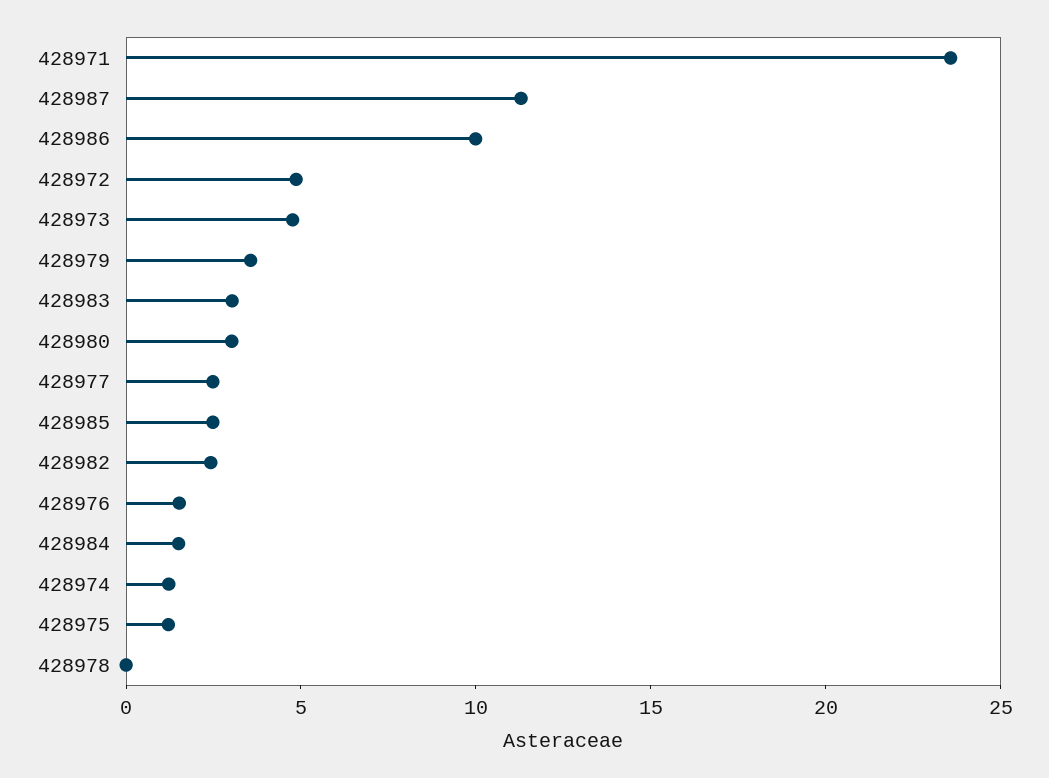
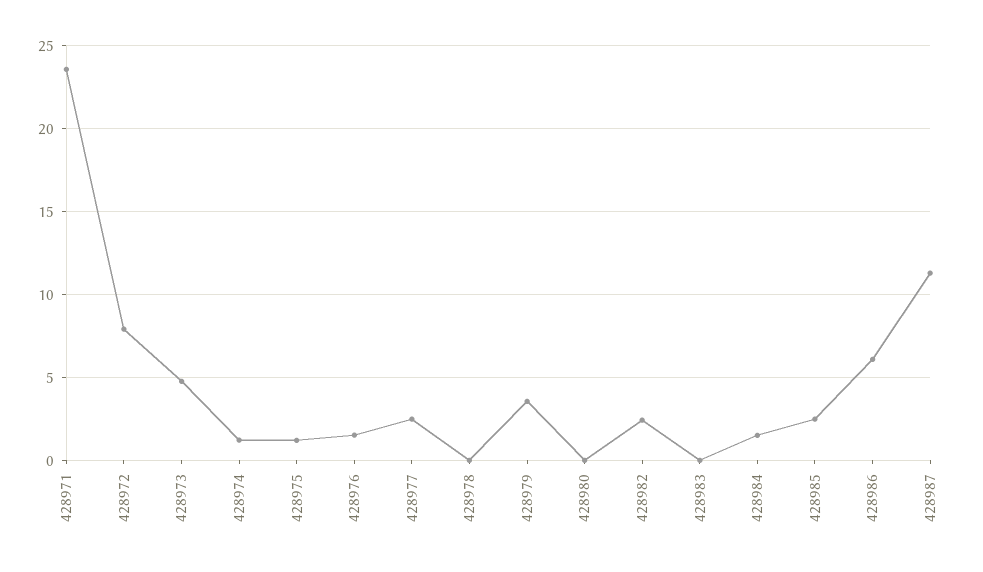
  {
    "428971": 23.5,
    "428987": 11.5,
-   "428986": 10,
+   "428986": 6,
-   "428972": 5,
+   "428972": 8,
    "428973": 5,
    "428979": 3.5,
-   "428983": 3,
+   "428983": 0,
-   "428980": 3,
+   "428980": 0,
    "428977": 2.5,
    "428985": 2.5,
    "428982": 2.5,
    "428976": 1.5,
    "428984": 1.5,
    "428974": 1,
    "428975": 1,
    "428978": 0
  }

